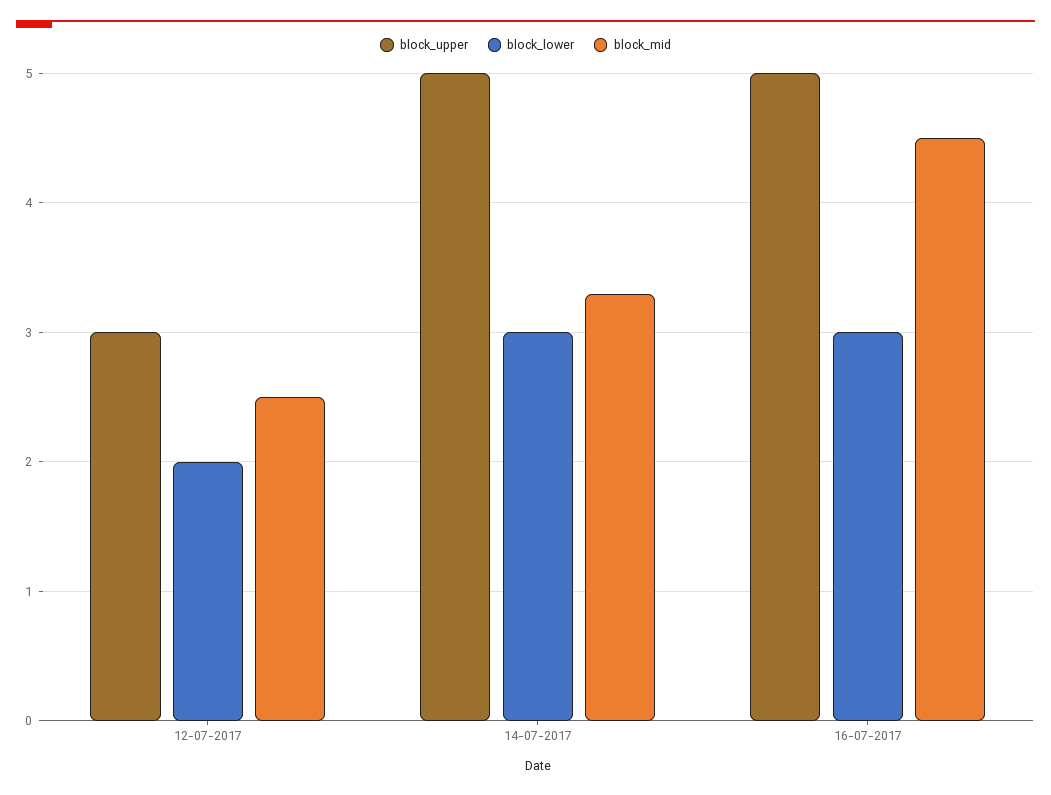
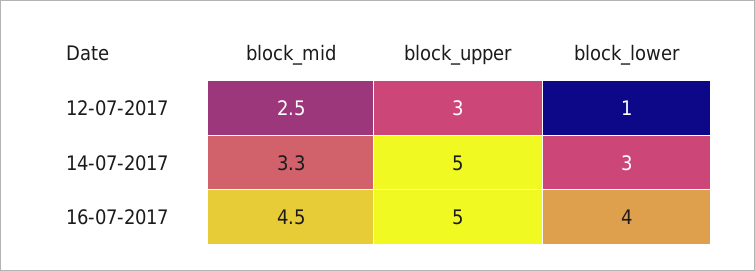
  {
    "block_upper": {
      "12-07-2017": 3,
      "14-07-2017": 5,
      "16-07-2017": 5
    },
    "block_lower": {
-     "12-07-2017": 2,
+     "12-07-2017": 1,
      "14-07-2017": 3,
-     "16-07-2017": 3
+     "16-07-2017": 4
    },
    "block_mid": {
      "12-07-2017": 2.5,
      "14-07-2017": 3.3,
      "16-07-2017": 4.5
    }
  }

